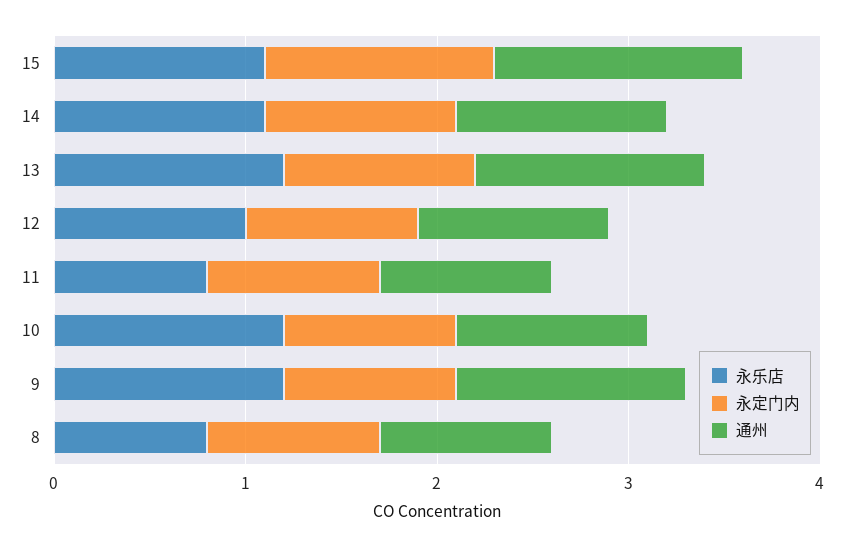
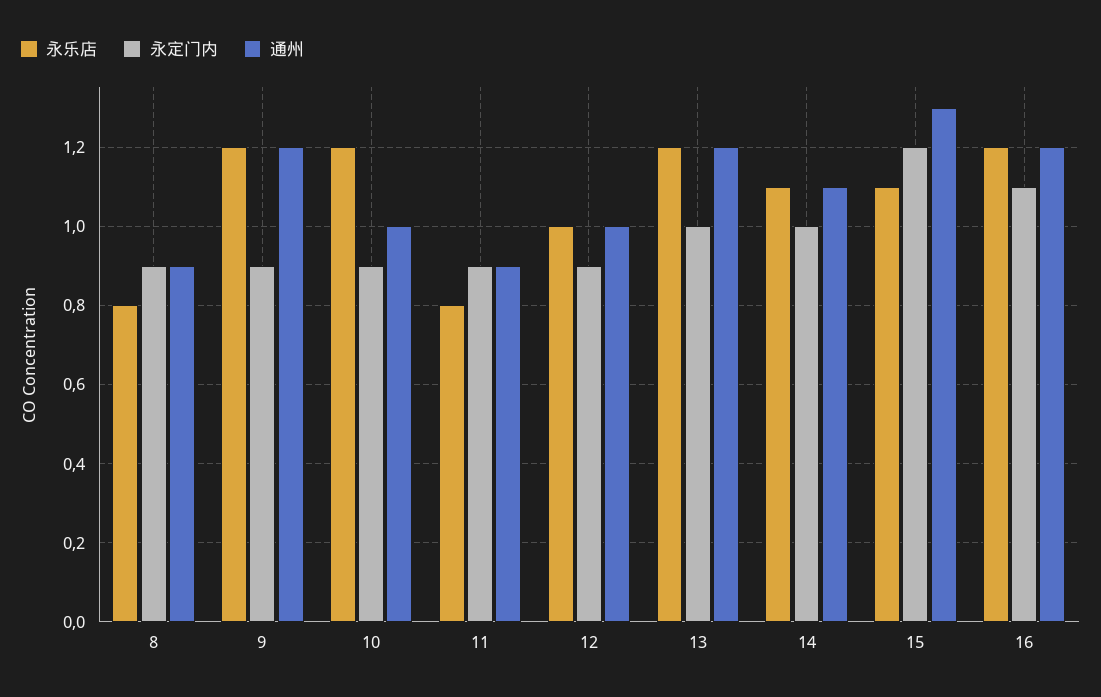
  {
    "永乐店": {
      "15": 1.1,
      "14": 1.1,
      "13": 1.2,
      "12": 1,
      "11": 0.8,
      "10": 1.2,
      "9": 1.2,
-     "8": 0.8
+     "8": 0.8,
+     "16": 1.2
    },
    "永定门内": {
      "15": 1.2,
      "14": 1,
      "13": 1,
      "12": 0.9,
      "11": 0.9,
      "10": 0.9,
      "9": 0.9,
-     "8": 0.9
+     "8": 0.9,
+     "16": 1.1
    },
    "通州": {
      "15": 1.3,
      "14": 1.1,
      "13": 1.2,
      "12": 1,
      "11": 0.9,
      "10": 1,
      "9": 1.2,
-     "8": 0.9
+     "8": 0.9,
+     "16": 1.2
    }
  }

